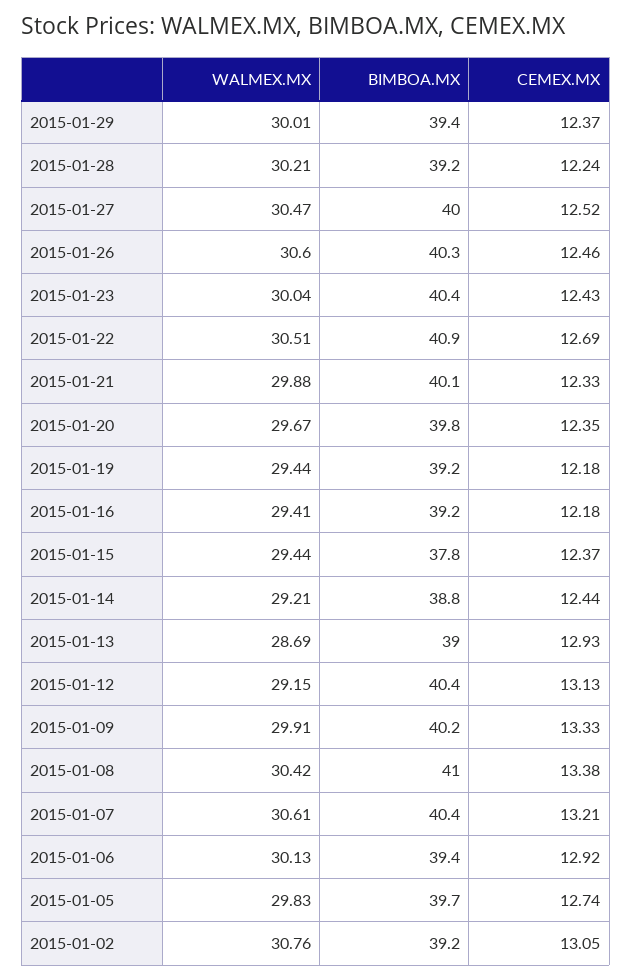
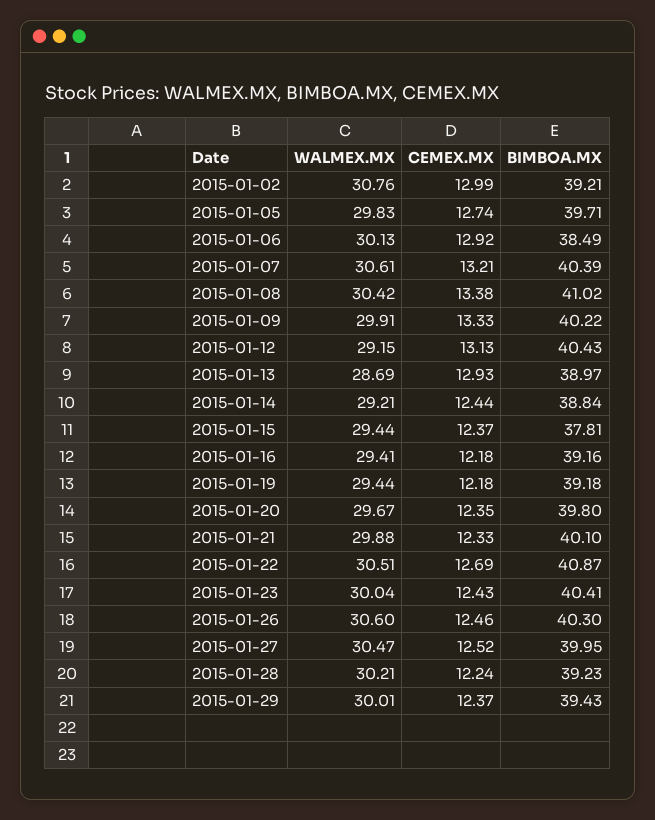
  {
    "WALMEX.MX": {
      "2015-01-29": 30.01,
      "2015-01-28": 30.21,
      "2015-01-27": 30.47,
      "2015-01-26": 30.6,
      "2015-01-23": 30.04,
      "2015-01-22": 30.51,
      "2015-01-21": 29.88,
      "2015-01-20": 29.67,
      "2015-01-19": 29.44,
      "2015-01-16": 29.41,
      "2015-01-15": 29.44,
      "2015-01-14": 29.21,
      "2015-01-13": 28.69,
      "2015-01-12": 29.15,
      "2015-01-09": 29.91,
      "2015-01-08": 30.42,
      "2015-01-07": 30.61,
      "2015-01-06": 30.13,
      "2015-01-05": 29.83,
      "2015-01-02": 30.76
    },
    "BIMBOA.MX": {
      "2015-01-29": 39.43,
      "2015-01-28": 39.23,
      "2015-01-27": 39.95,
      "2015-01-26": 40.3,
      "2015-01-23": 40.41,
      "2015-01-22": 40.87,
      "2015-01-21": 40.1,
      "2015-01-20": 39.8,
      "2015-01-19": 39.18,
      "2015-01-16": 39.16,
      "2015-01-15": 37.81,
      "2015-01-14": 38.84,
      "2015-01-13": 38.97,
      "2015-01-12": 40.43,
      "2015-01-09": 40.22,
      "2015-01-08": 41.02,
      "2015-01-07": 40.39,
-     "2015-01-06": 39.4,
+     "2015-01-06": 38.49,
      "2015-01-05": 39.71,
      "2015-01-02": 39.21
    },
    "CEMEX.MX": {
      "2015-01-29": 12.37,
      "2015-01-28": 12.24,
      "2015-01-27": 12.52,
      "2015-01-26": 12.46,
      "2015-01-23": 12.43,
      "2015-01-22": 12.69,
      "2015-01-21": 12.33,
      "2015-01-20": 12.35,
      "2015-01-19": 12.18,
      "2015-01-16": 12.18,
      "2015-01-15": 12.37,
      "2015-01-14": 12.44,
      "2015-01-13": 12.93,
      "2015-01-12": 13.13,
      "2015-01-09": 13.33,
      "2015-01-08": 13.38,
      "2015-01-07": 13.21,
      "2015-01-06": 12.92,
      "2015-01-05": 12.74,
-     "2015-01-02": 13.05
+     "2015-01-02": 12.99
    }
  }

